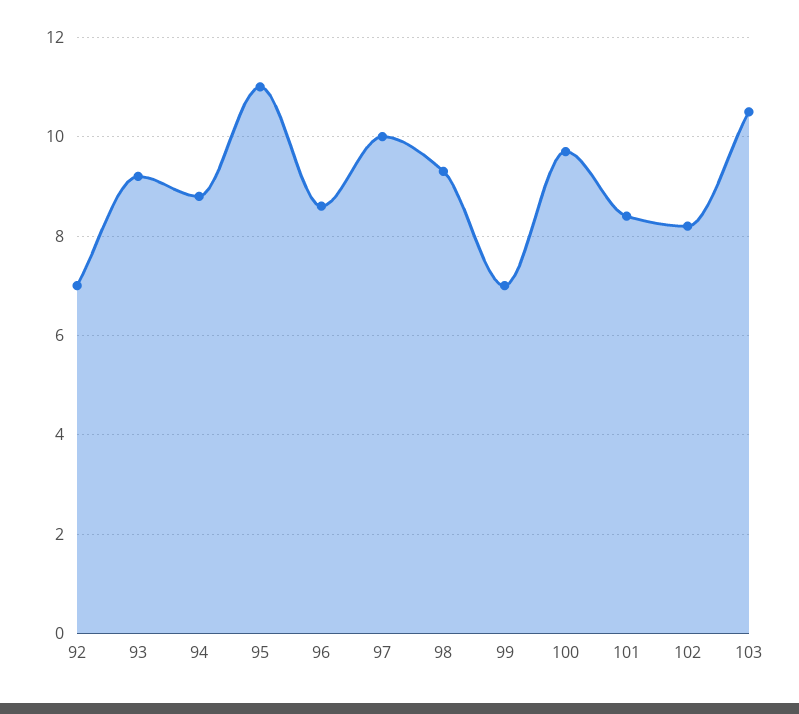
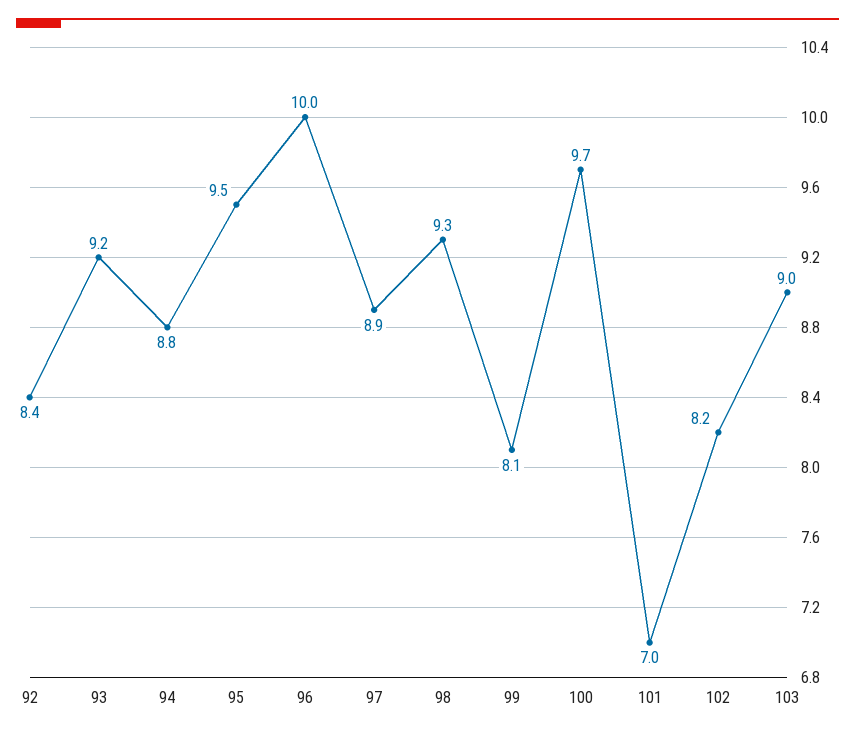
  {
-   "92": 7,
+   "92": 8.4,
    "93": 9.2,
    "94": 8.8,
-   "95": 11,
+   "95": 9.5,
-   "96": 8.5,
+   "96": 10,
-   "97": 10,
+   "97": 8.9,
    "98": 9.3,
-   "99": 7,
+   "99": 8.1,
    "100": 9.7,
-   "101": 8.5,
+   "101": 7,
    "102": 8.2,
-   "103": 10.5
+   "103": 9
  }

